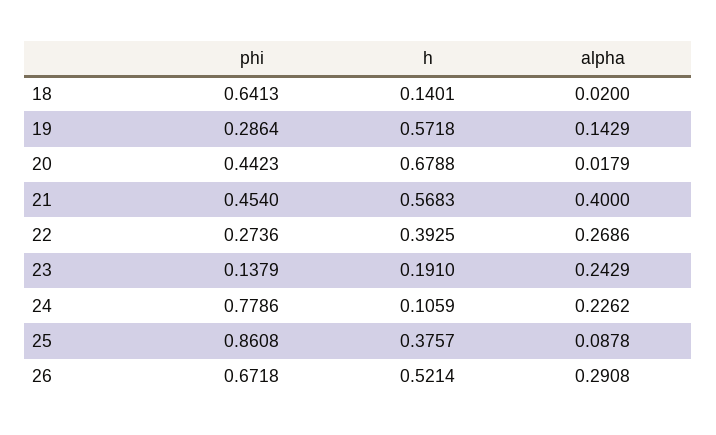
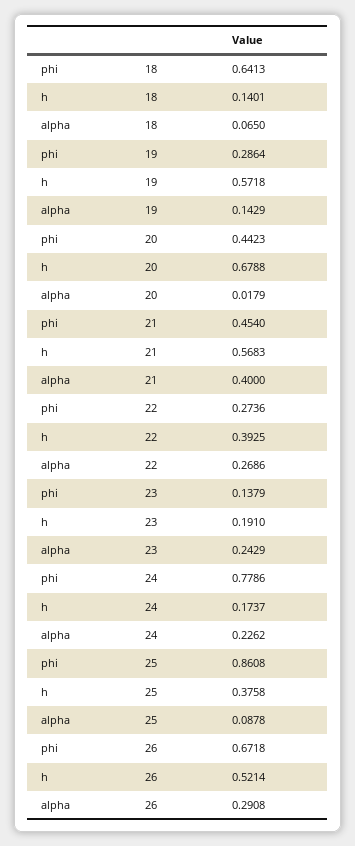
  {
    "phi": {
      "18": 0.6413,
      "19": 0.2864,
      "20": 0.4423,
      "21": 0.454,
      "22": 0.2736,
      "23": 0.1379,
      "24": 0.7786,
      "25": 0.8608,
      "26": 0.6718
    },
    "h": {
      "18": 0.1401,
      "19": 0.5718,
      "20": 0.6788,
      "21": 0.5683,
      "22": 0.3925,
      "23": 0.191,
-     "24": 0.1059,
+     "24": 0.1737,
-     "25": 0.3757,
+     "25": 0.3758,
      "26": 0.5214
    },
    "alpha": {
-     "18": 0.02,
+     "18": 0.065,
      "19": 0.1429,
      "20": 0.0179,
      "21": 0.4,
      "22": 0.2686,
      "23": 0.2429,
      "24": 0.2262,
      "25": 0.0878,
      "26": 0.2908
    }
  }

